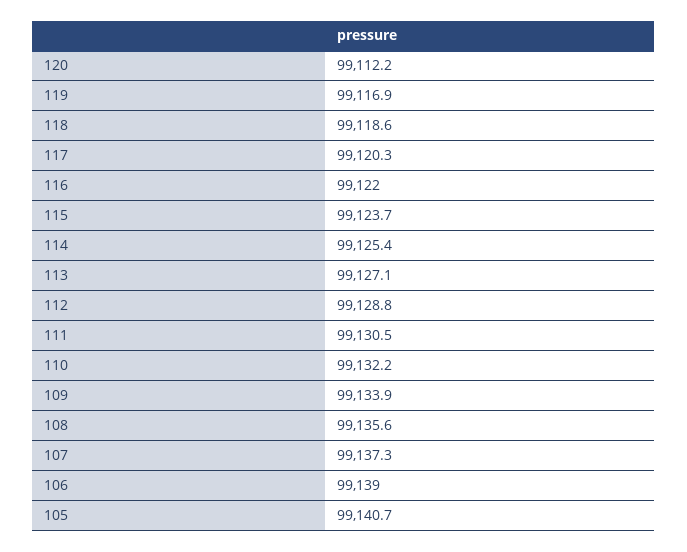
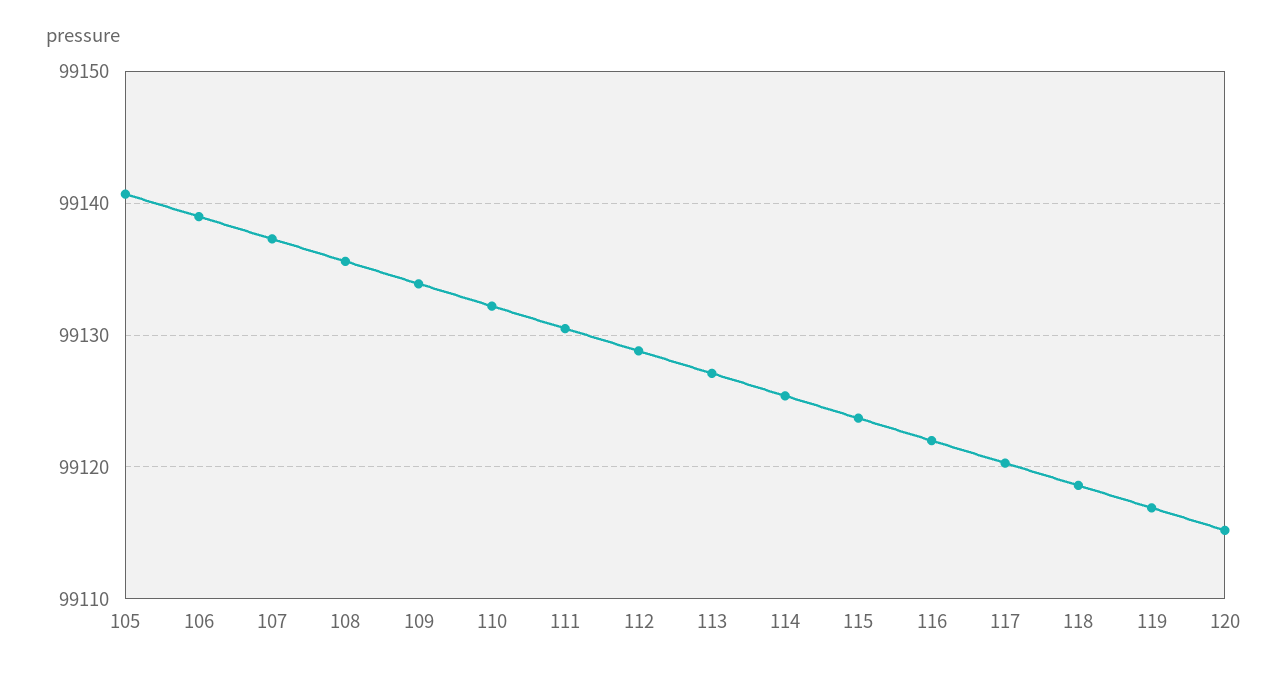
  {
-   "120": 99112.2,
+   "120": 99115,
    "119": 99116.9,
    "118": 99118.6,
    "117": 99120.3,
    "116": 99122,
    "115": 99123.7,
    "114": 99125.4,
    "113": 99127.1,
    "112": 99128.8,
    "111": 99130.5,
    "110": 99132.2,
    "109": 99133.9,
    "108": 99135.6,
    "107": 99137.3,
    "106": 99139,
    "105": 99140.7
  }

